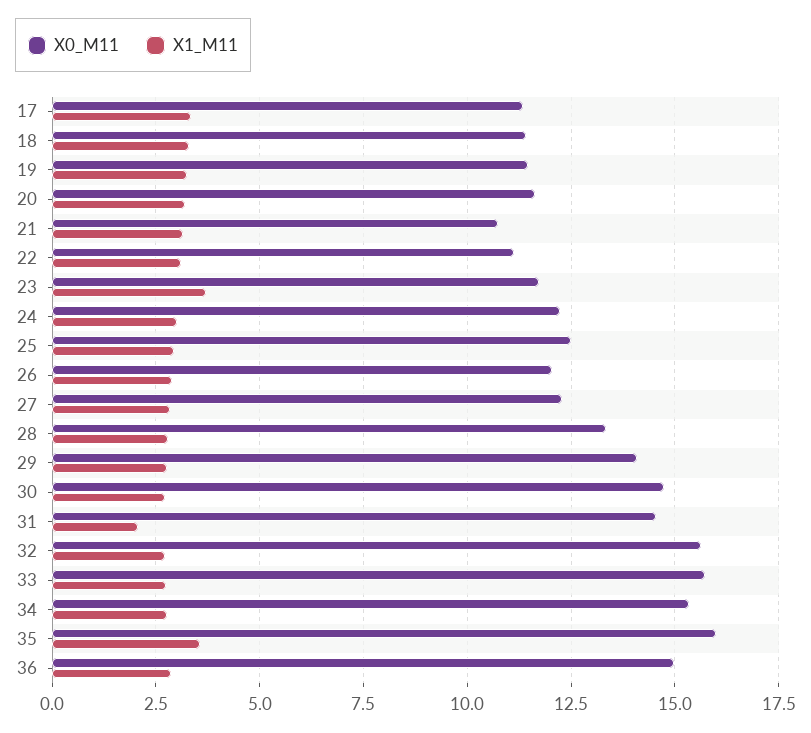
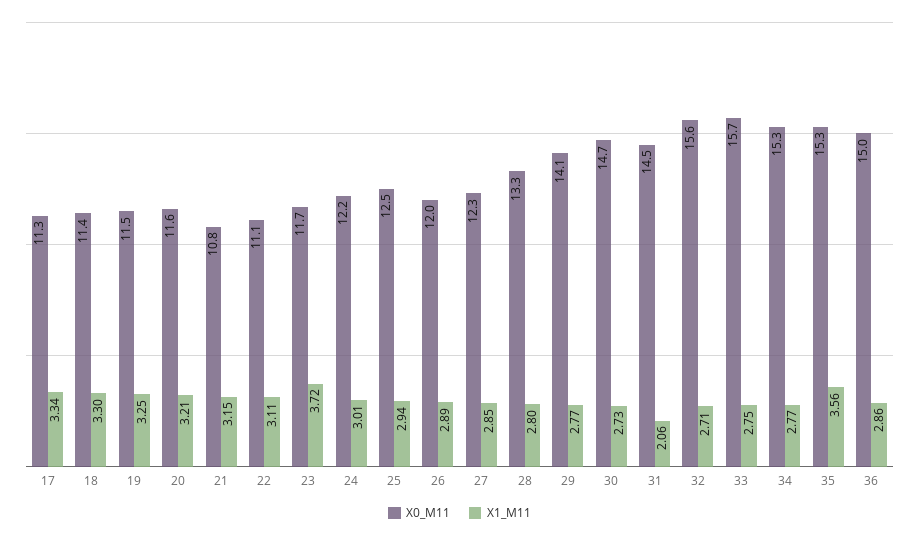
  {
    "X0_M11": {
      "17": 11.3,
      "18": 11.4,
      "19": 11.5,
      "20": 11.6,
      "21": 10.8,
      "22": 11.1,
      "23": 11.7,
      "24": 12.2,
      "25": 12.5,
      "26": 12,
      "27": 12.3,
      "28": 13.3,
      "29": 14.1,
      "30": 14.7,
      "31": 14.5,
      "32": 15.6,
      "33": 15.7,
      "34": 15.3,
-     "35": 16,
+     "35": 15.3,
      "36": 15
    },
    "X1_M11": {
      "17": 3.34,
      "18": 3.3,
      "19": 3.25,
      "20": 3.21,
      "21": 3.15,
      "22": 3.11,
      "23": 3.72,
      "24": 3.01,
      "25": 2.94,
      "26": 2.89,
      "27": 2.85,
      "28": 2.8,
      "29": 2.77,
      "30": 2.73,
      "31": 2.06,
      "32": 2.71,
      "33": 2.75,
      "34": 2.77,
      "35": 3.56,
      "36": 2.86
    }
  }

